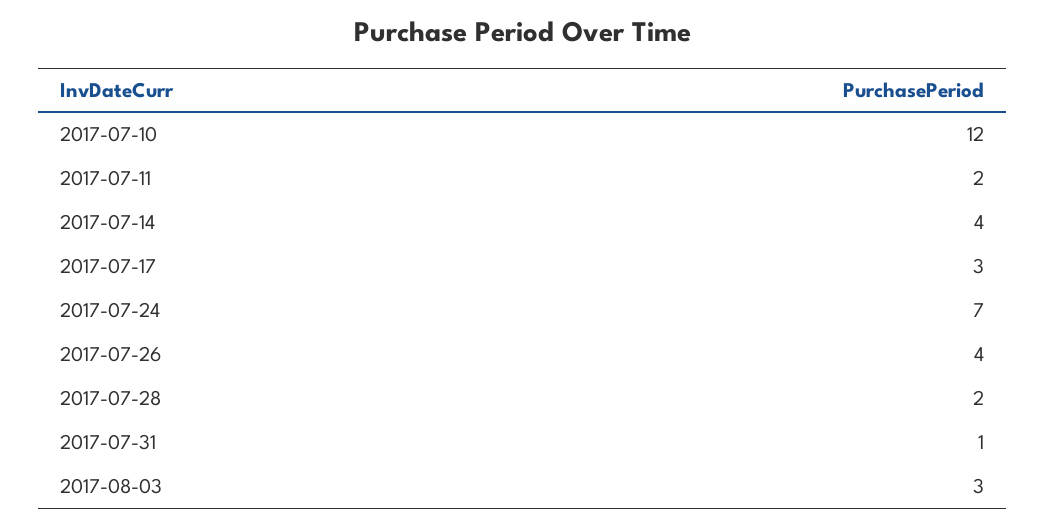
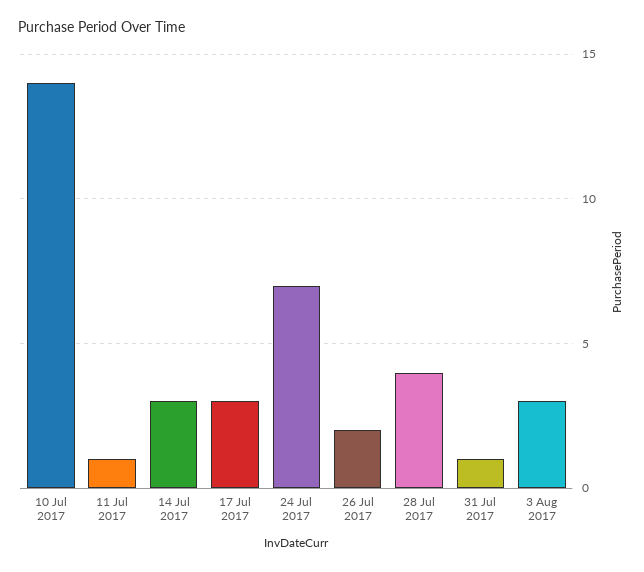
  {
-   "2017-07-10": 12,
+   "2017-07-10": 14,
-   "2017-07-11": 2,
+   "2017-07-11": 1,
-   "2017-07-14": 4,
+   "2017-07-14": 3,
    "2017-07-17": 3,
    "2017-07-24": 7,
-   "2017-07-26": 4,
+   "2017-07-26": 2,
-   "2017-07-28": 2,
+   "2017-07-28": 4,
    "2017-07-31": 1,
    "2017-08-03": 3
  }

